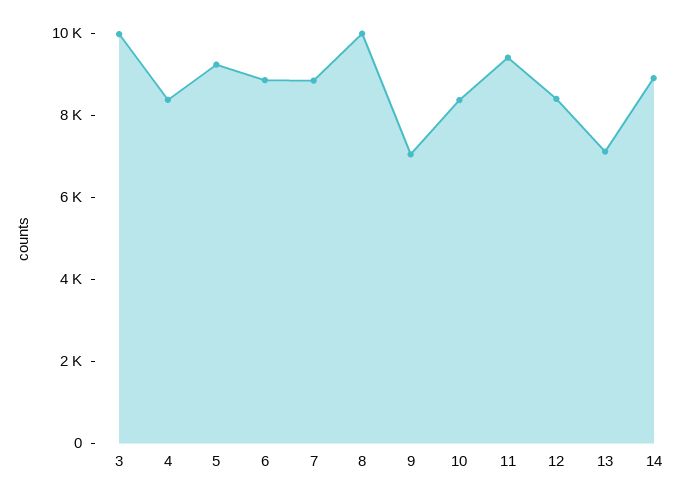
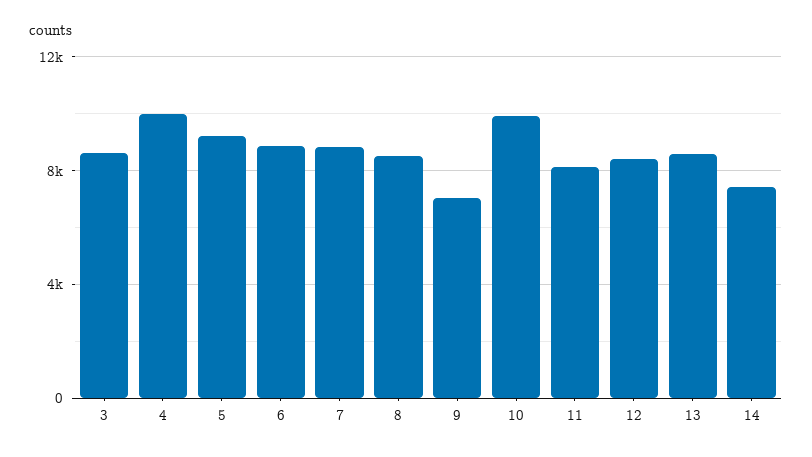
  {
-   "3": 10000,
+   "3": 8500,
-   "4": 8500,
+   "4": 10000,
    "5": 9000,
    "6": 9000,
    "7": 9000,
-   "8": 10000,
+   "8": 8500,
    "9": 7000,
-   "10": 8500,
+   "10": 10000,
-   "11": 9500,
+   "11": 8000,
    "12": 8500,
-   "13": 7000,
+   "13": 8500,
-   "14": 9000
+   "14": 7500
  }

